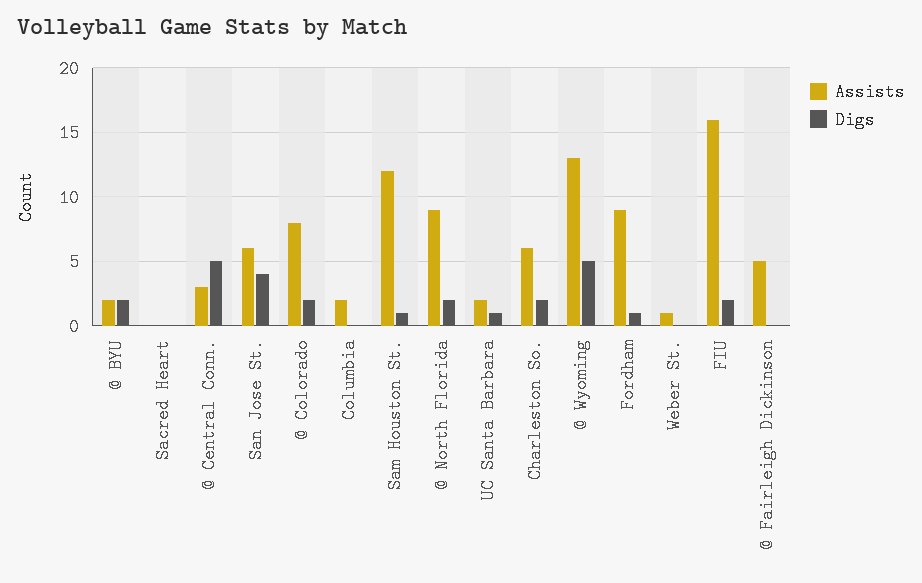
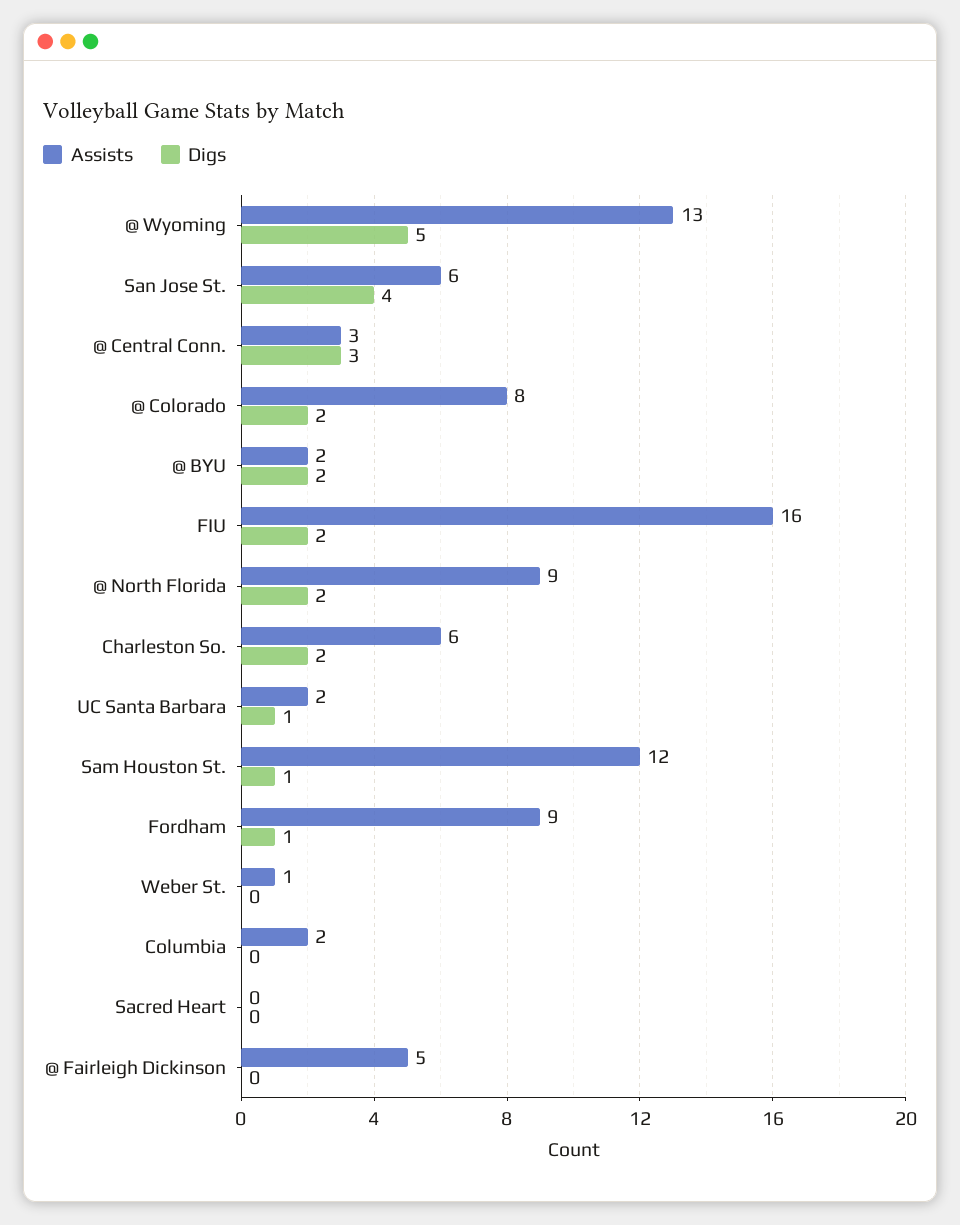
  {
    "Assists": {
      "@ BYU": 2,
      "Sacred Heart": 0,
      "@ Central Conn.": 3,
      "San Jose St.": 6,
      "@ Colorado": 8,
      "Columbia": 2,
      "Sam Houston St.": 12,
      "@ North Florida": 9,
      "UC Santa Barbara": 2,
      "Charleston So.": 6,
      "@ Wyoming": 13,
      "Fordham": 9,
      "Weber St.": 1,
      "FIU": 16,
      "@ Fairleigh Dickinson": 5
    },
    "Digs": {
      "@ BYU": 2,
      "Sacred Heart": 0,
-     "@ Central Conn.": 5,
+     "@ Central Conn.": 3,
      "San Jose St.": 4,
      "@ Colorado": 2,
      "Columbia": 0,
      "Sam Houston St.": 1,
      "@ North Florida": 2,
      "UC Santa Barbara": 1,
      "Charleston So.": 2,
      "@ Wyoming": 5,
      "Fordham": 1,
      "Weber St.": 0,
      "FIU": 2,
      "@ Fairleigh Dickinson": 0
    }
  }

